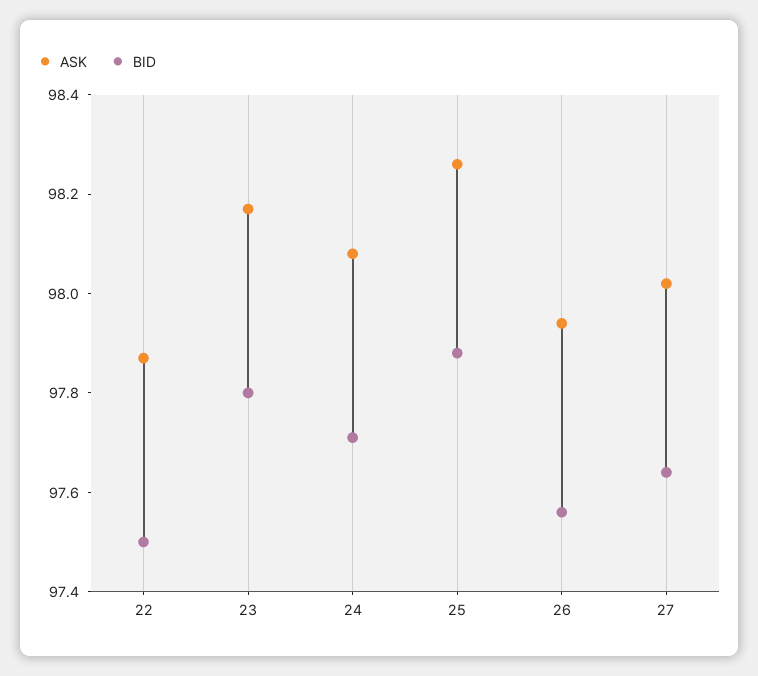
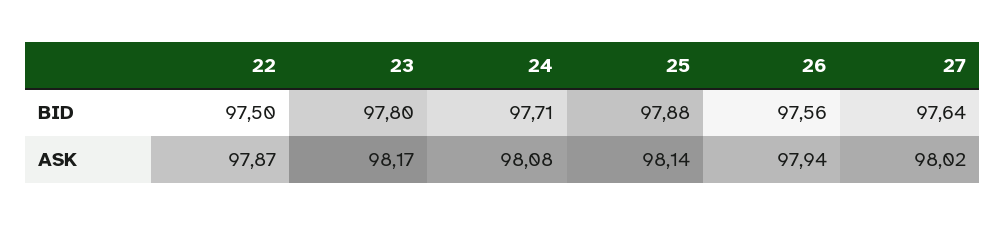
  {
    "ASK": {
      "22": 97.87,
      "23": 98.17,
      "24": 98.08,
-     "25": 98.25,
+     "25": 98.14,
      "26": 97.94,
      "27": 98.02
    },
    "BID": {
      "22": 97.5,
      "23": 97.8,
      "24": 97.71,
      "25": 97.88,
      "26": 97.56,
      "27": 97.64
    }
  }

